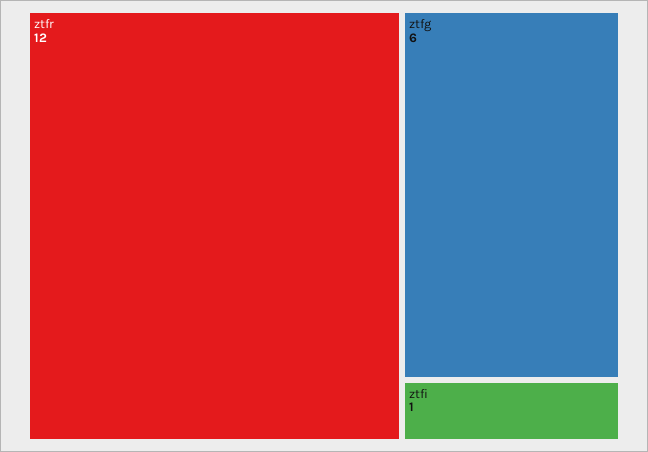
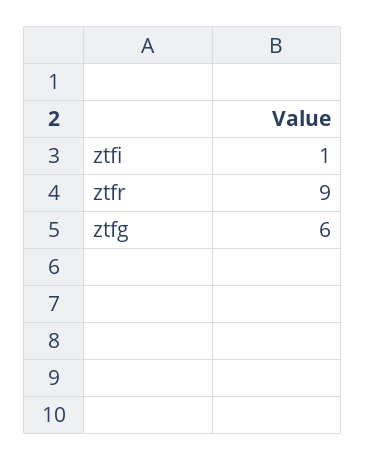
  {
-   "ztfr": 12,
+   "ztfr": 9,
    "ztfg": 6,
    "ztfi": 1
  }

